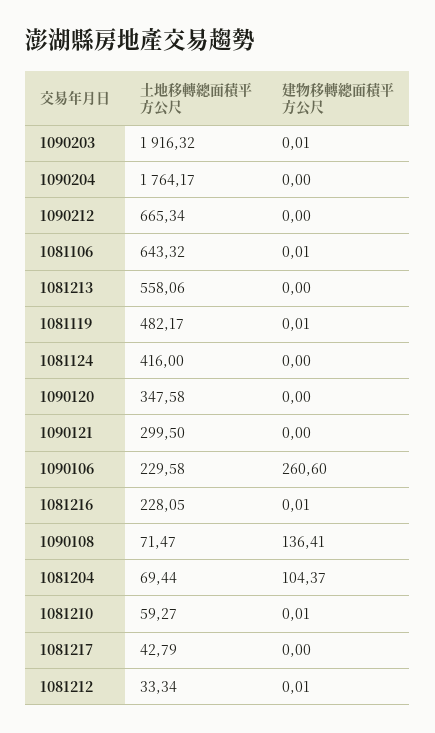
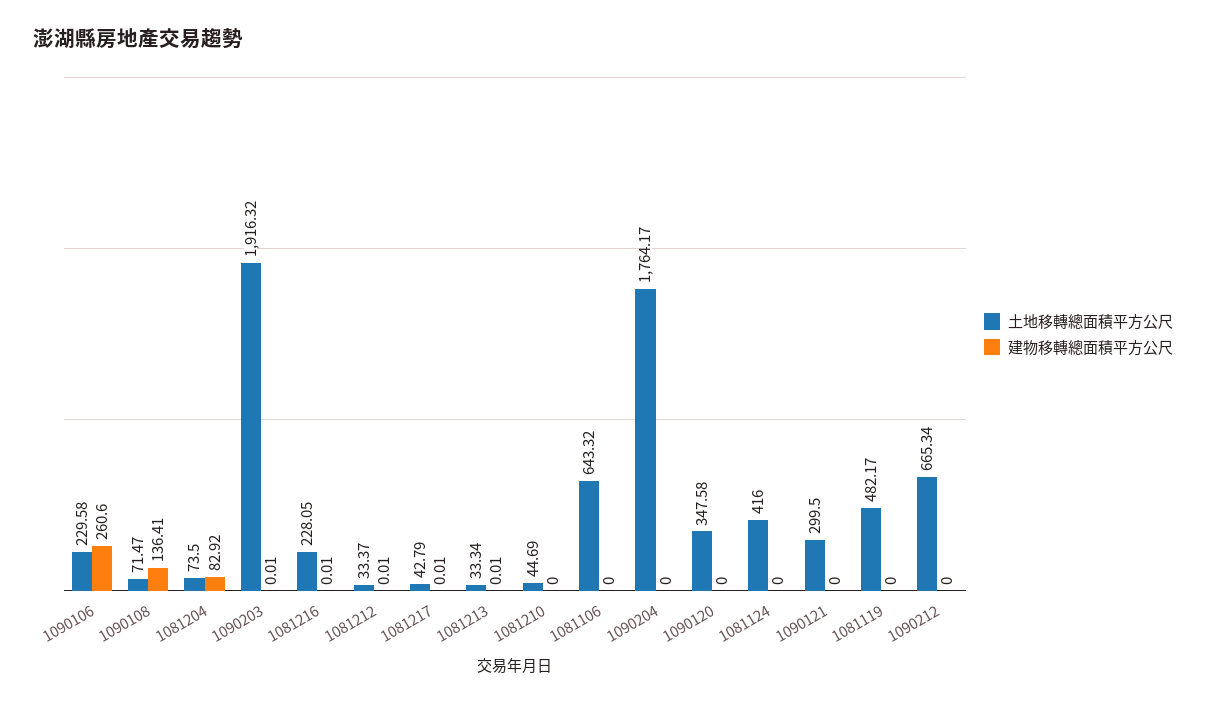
  {
    "土地移轉總面積平方公尺": {
      "1090203": 1916.32,
      "1090204": 1764.17,
      "1090212": 665.34,
      "1081106": 643.32,
-     "1081213": 558.06,
+     "1081213": 33.34,
      "1081119": 482.17,
      "1081124": 416,
      "1090120": 347.58,
      "1090121": 299.5,
      "1090106": 229.58,
      "1081216": 228.05,
      "1090108": 71.47,
-     "1081204": 69.44,
+     "1081204": 73.5,
-     "1081210": 59.27,
+     "1081210": 44.69,
      "1081217": 42.79,
-     "1081212": 33.34
+     "1081212": 33.37
    },
    "建物移轉總面積平方公尺": {
      "1090203": 0.01,
      "1090204": 0,
      "1090212": 0,
-     "1081106": 0.01,
+     "1081106": 0,
-     "1081213": 0,
+     "1081213": 0.01,
-     "1081119": 0.01,
+     "1081119": 0,
      "1081124": 0,
      "1090120": 0,
      "1090121": 0,
      "1090106": 260.6,
      "1081216": 0.01,
      "1090108": 136.41,
-     "1081204": 104.37,
+     "1081204": 82.92,
-     "1081210": 0.01,
+     "1081210": 0,
-     "1081217": 0,
+     "1081217": 0.01,
      "1081212": 0.01
    }
  }

